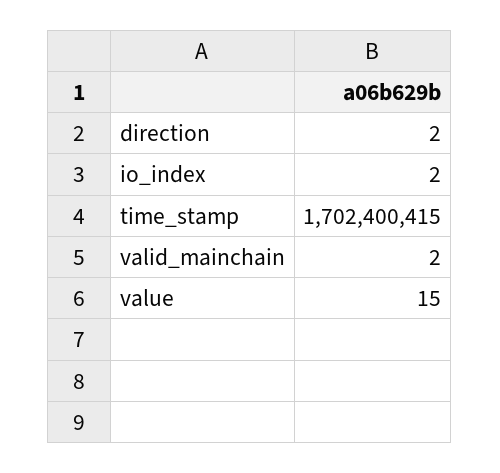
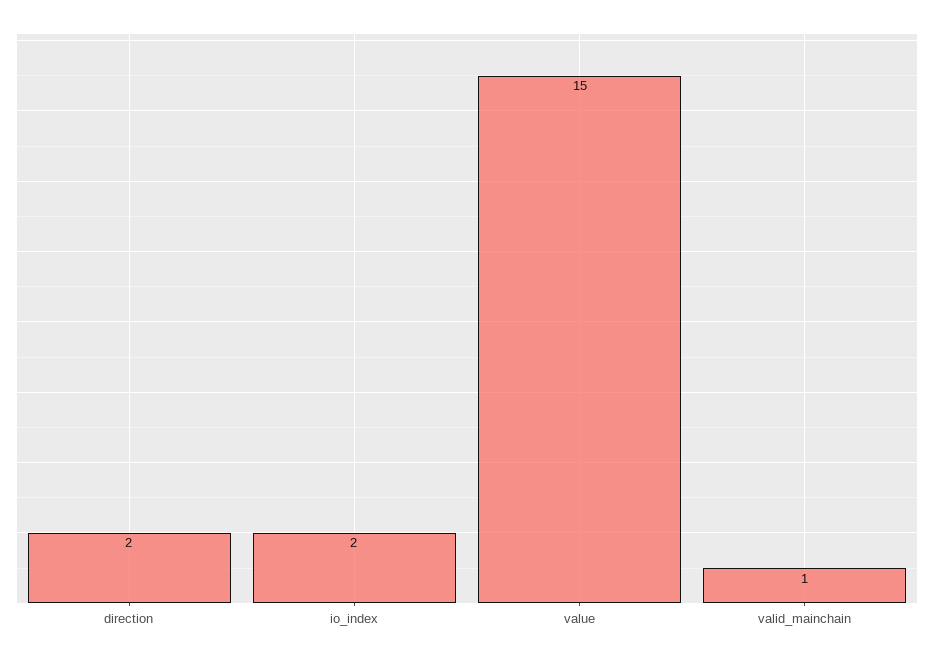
  {
    "direction": 2,
    "io_index": 2,
-   "time_stamp": 1702400415,
-   "valid_mainchain": 2,
+   "valid_mainchain": 1,
    "value": 15
  }

